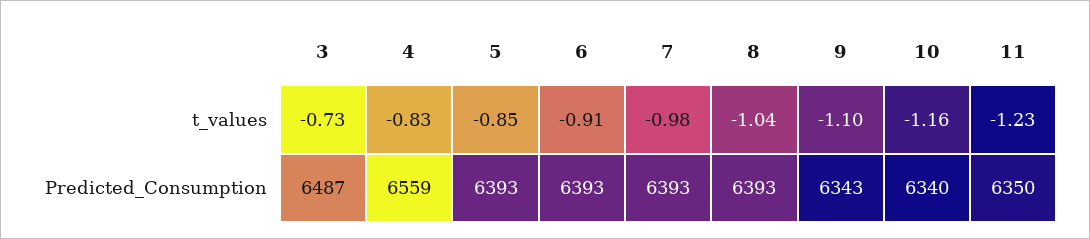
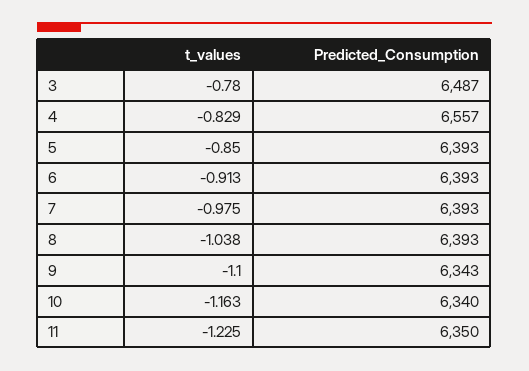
  {
    "3": {
-     "t_values": -0.73,
+     "t_values": -0.78,
      "Predicted_Consumption": 6487
    },
    "4": {
      "t_values": -0.829,
-     "Predicted_Consumption": 6559
+     "Predicted_Consumption": 6557
    },
    "5": {
      "t_values": -0.85,
      "Predicted_Consumption": 6393
    },
    "6": {
      "t_values": -0.913,
      "Predicted_Consumption": 6393
    },
    "7": {
      "t_values": -0.975,
      "Predicted_Consumption": 6393
    },
    "8": {
      "t_values": -1.038,
      "Predicted_Consumption": 6393
    },
    "9": {
      "t_values": -1.1,
      "Predicted_Consumption": 6343
    },
    "10": {
      "t_values": -1.163,
      "Predicted_Consumption": 6340
    },
    "11": {
      "t_values": -1.225,
      "Predicted_Consumption": 6350
    }
  }

